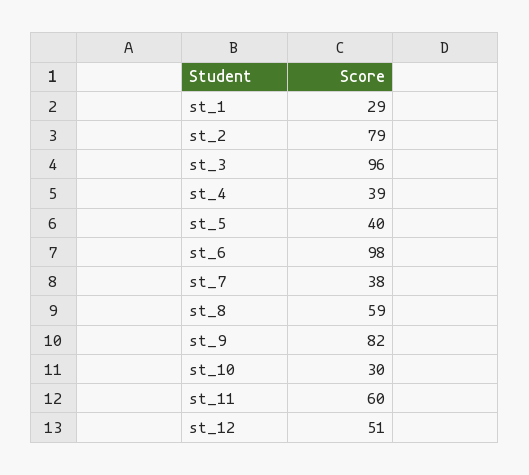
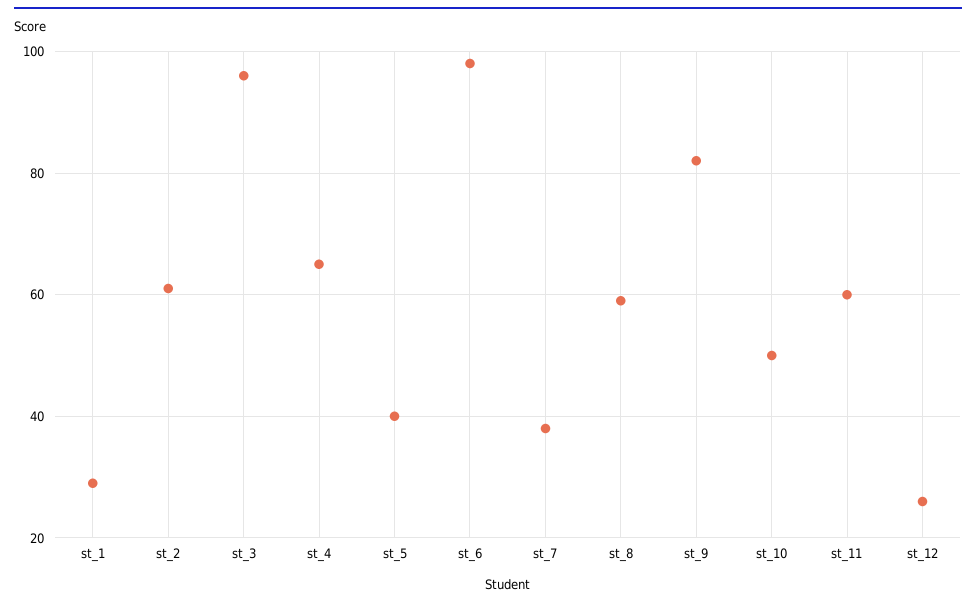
  {
    "st_1": 29,
-   "st_2": 79,
+   "st_2": 60,
    "st_3": 96,
-   "st_4": 39,
+   "st_4": 65,
    "st_5": 40,
    "st_6": 98,
    "st_7": 38,
    "st_8": 59,
    "st_9": 82,
-   "st_10": 30,
+   "st_10": 50,
    "st_11": 60,
-   "st_12": 51
+   "st_12": 25
  }

